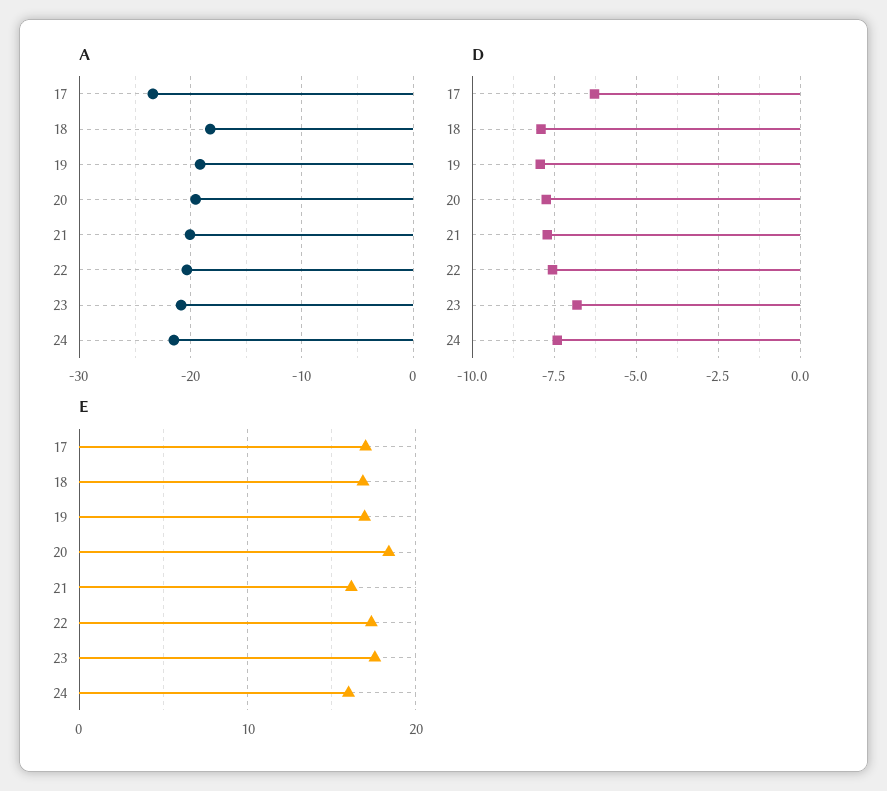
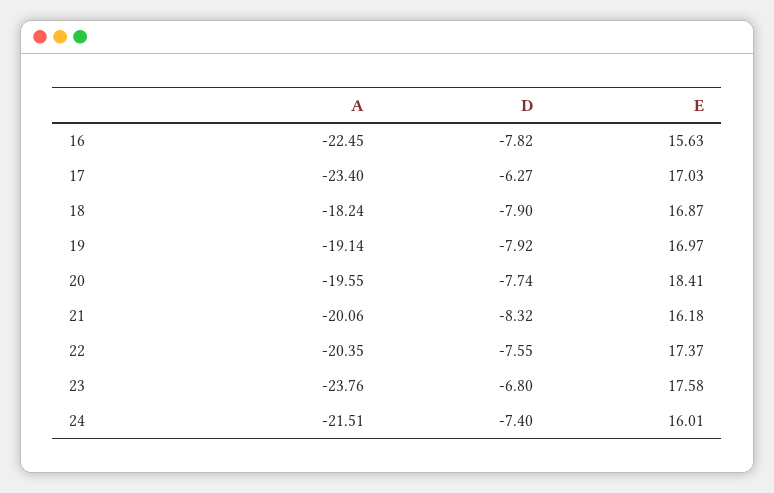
  {
    "A": {
      "17": -23.4,
      "18": -18.24,
      "19": -19.14,
      "20": -19.55,
      "21": -20.06,
      "22": -20.35,
-     "23": -21,
+     "23": -23.76,
-     "24": -21.51
+     "24": -21.51,
+     "16": -22.45
    },
    "D": {
      "17": -6.27,
      "18": -7.9,
      "19": -7.92,
      "20": -7.74,
-     "21": -7.75,
+     "21": -8.32,
      "22": -7.55,
      "23": -6.8,
-     "24": -7.4
+     "24": -7.4,
+     "16": -7.82
    },
    "E": {
      "17": 17.03,
      "18": 16.87,
      "19": 16.97,
      "20": 18.41,
      "21": 16.18,
      "22": 17.37,
      "23": 17.58,
-     "24": 16.01
+     "24": 16.01,
+     "16": 15.63
    }
  }

